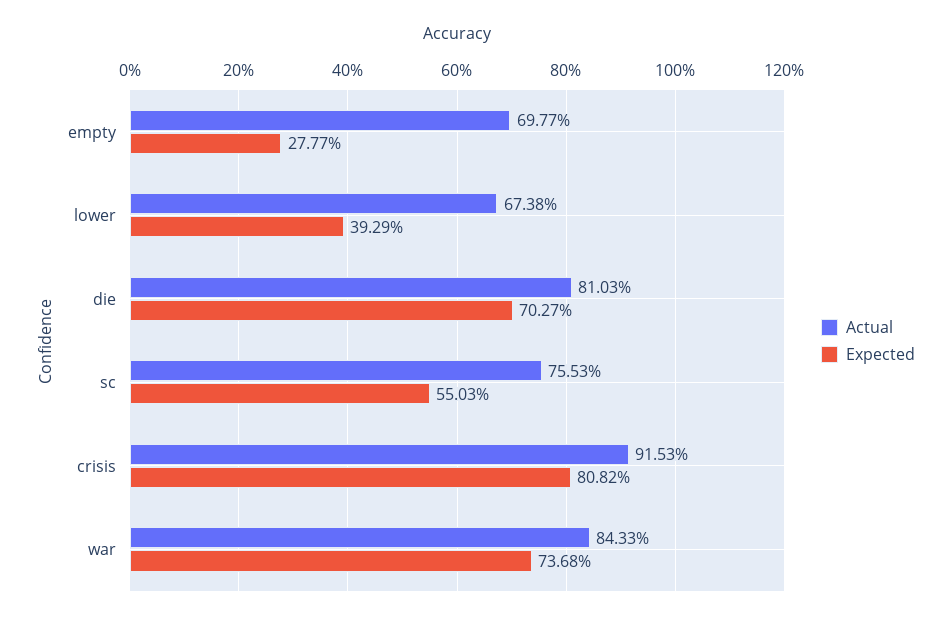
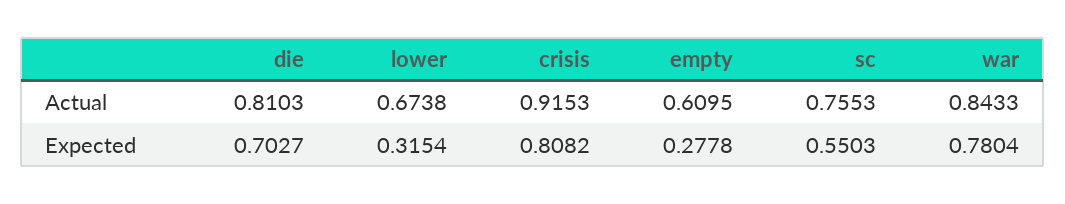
  {
    "Actual": {
-     "empty": 0.6977,
+     "empty": 0.6095,
      "lower": 0.6738,
      "die": 0.8103,
      "sc": 0.7553,
      "crisis": 0.9153,
      "war": 0.8433
    },
    "Expected": {
-     "empty": 0.2777,
+     "empty": 0.2778,
-     "lower": 0.3929,
+     "lower": 0.3154,
      "die": 0.7027,
      "sc": 0.5503,
      "crisis": 0.8082,
-     "war": 0.7368
+     "war": 0.7804
    }
  }

